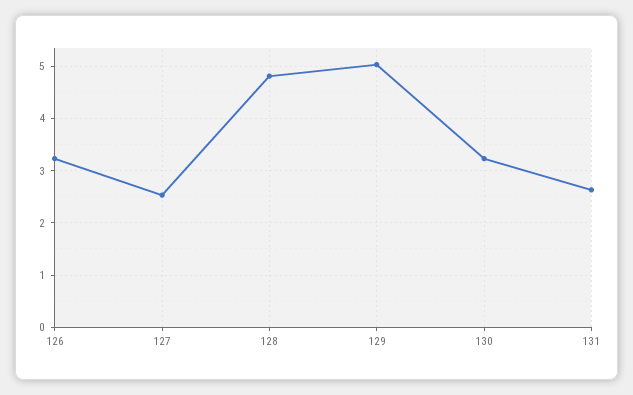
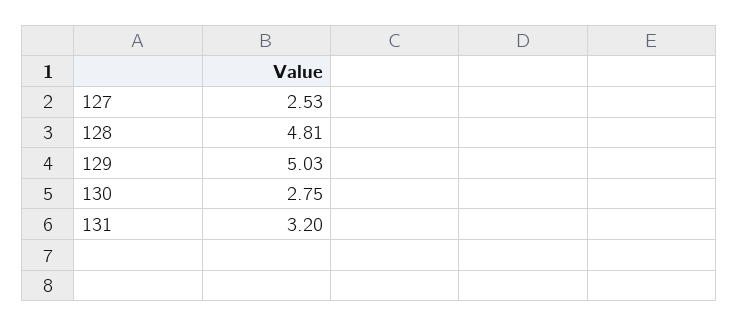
  {
-   "126": 3.2,
    "127": 2.53,
    "128": 4.81,
    "129": 5.03,
-   "130": 3.2,
+   "130": 2.75,
-   "131": 2.6
+   "131": 3.2
  }

